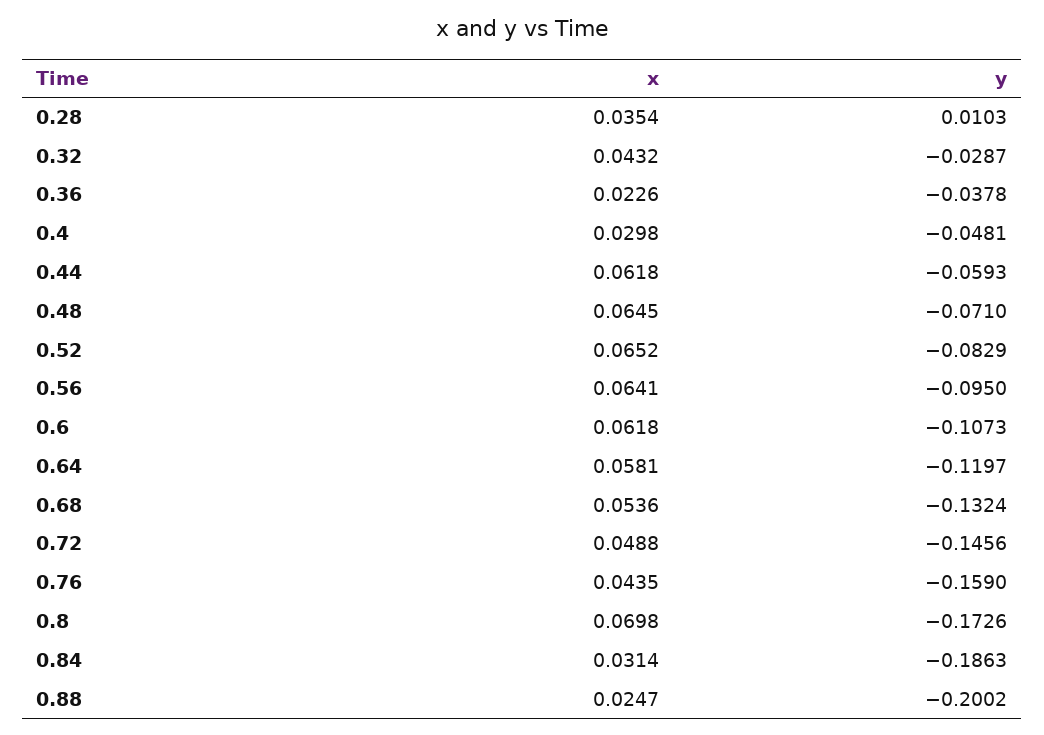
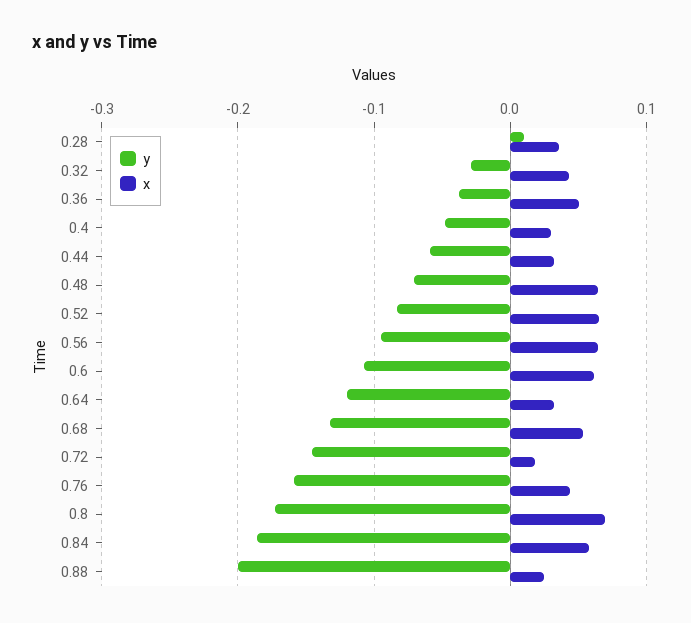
  {
    "x": {
      "0.28": 0.0354,
      "0.32": 0.0432,
-     "0.36": 0.0226,
+     "0.36": 0.05,
      "0.4": 0.0298,
-     "0.44": 0.0618,
+     "0.44": 0.03,
      "0.48": 0.0645,
      "0.52": 0.0652,
      "0.56": 0.0641,
      "0.6": 0.0618,
-     "0.64": 0.0581,
+     "0.64": 0.03,
      "0.68": 0.0536,
-     "0.72": 0.0488,
+     "0.72": 0.02,
      "0.76": 0.0435,
      "0.8": 0.0698,
-     "0.84": 0.0314,
+     "0.84": 0.06,
      "0.88": 0.0247
    },
    "y": {
      "0.28": 0.0103,
      "0.32": -0.0287,
      "0.36": -0.0378,
      "0.4": -0.0481,
      "0.44": -0.0593,
      "0.48": -0.071,
      "0.52": -0.0829,
      "0.56": -0.095,
      "0.6": -0.1073,
      "0.64": -0.1197,
      "0.68": -0.1324,
      "0.72": -0.1456,
      "0.76": -0.159,
      "0.8": -0.1726,
      "0.84": -0.1863,
      "0.88": -0.2002
    }
  }

